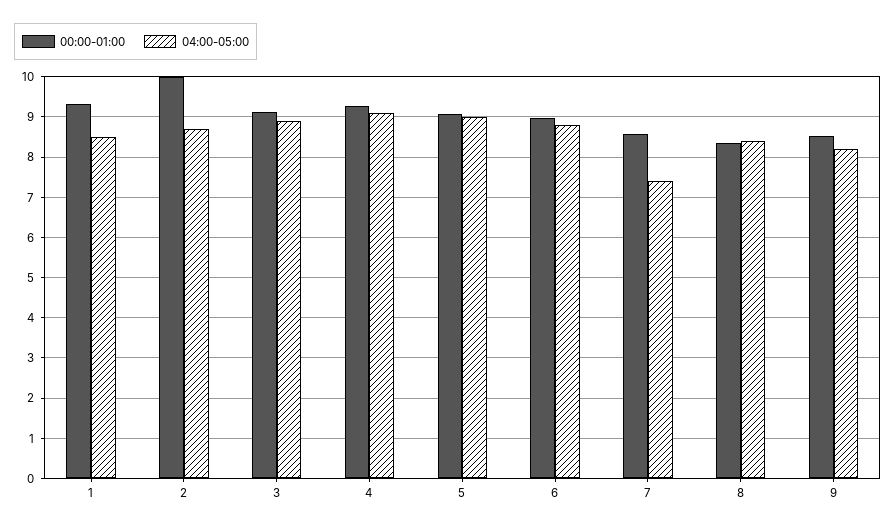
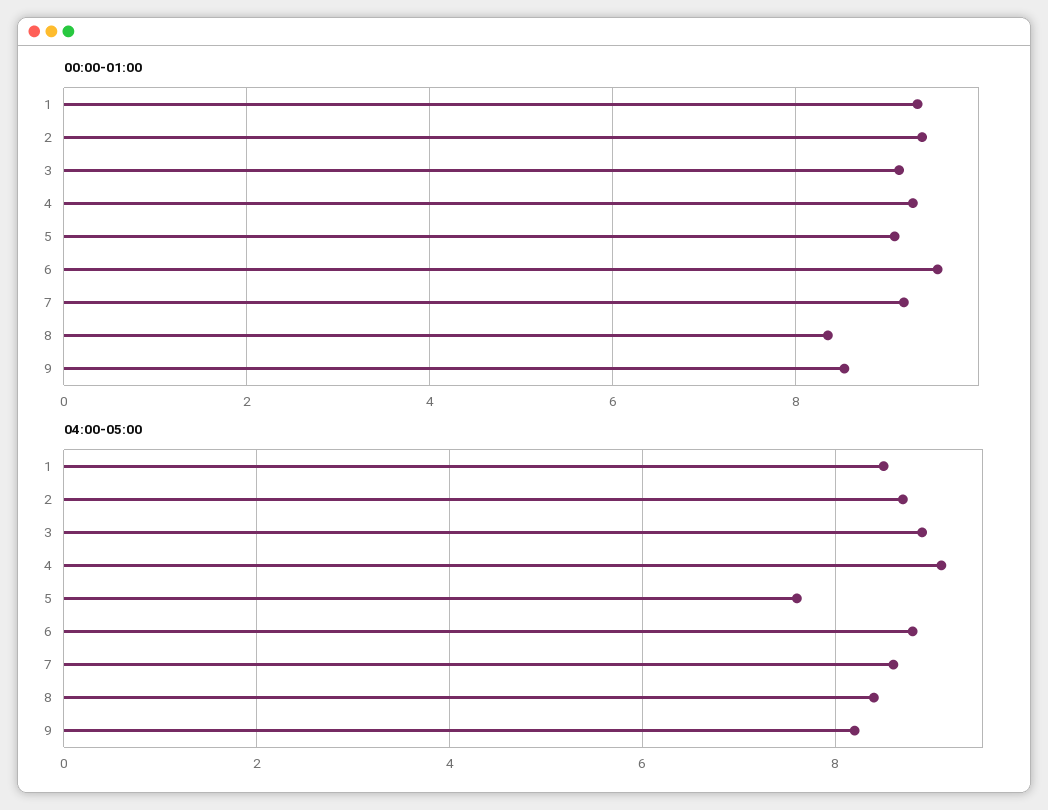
  {
    "00:00-01:00": {
      "1": 9.4,
-     "2": 10,
+     "2": 9.4,
      "3": 9.2,
      "4": 9.2,
      "5": 9,
-     "6": 9,
+     "6": 9.6,
-     "7": 8.6,
+     "7": 9.2,
      "8": 8.4,
      "9": 8.6
    },
    "04:00-05:00": {
      "1": 8.6,
      "2": 8.8,
      "3": 9,
      "4": 9.2,
-     "5": 9,
+     "5": 7.5,
      "6": 8.8,
-     "7": 7.4,
+     "7": 8.5,
      "8": 8.4,
      "9": 8.2
    }
  }

